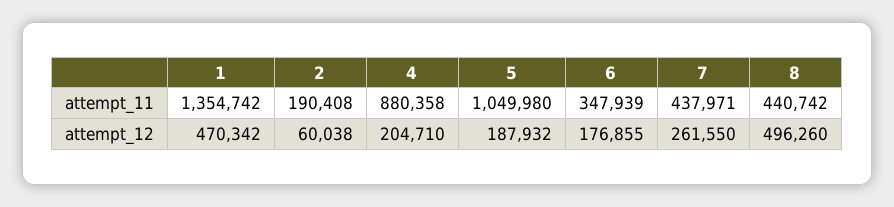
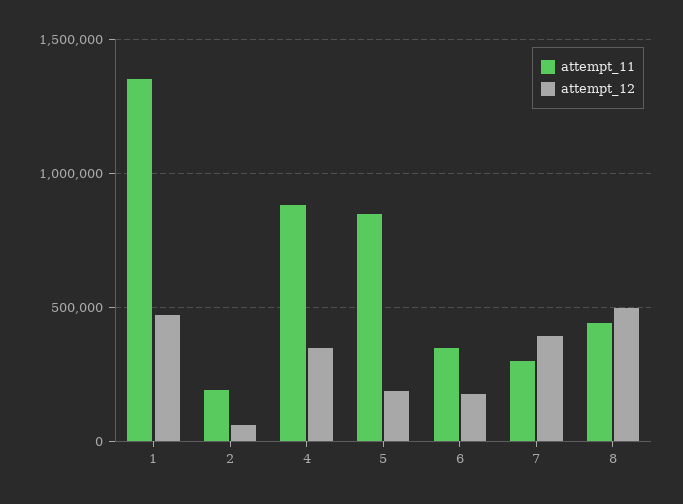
  {
    "attempt_11": {
      "1": 1354742,
      "2": 190408,
      "4": 880358,
-     "5": 1049980,
+     "5": 850000,
      "6": 347939,
-     "7": 437971,
+     "7": 300000,
      "8": 440742
    },
    "attempt_12": {
      "1": 470342,
      "2": 60038,
-     "4": 204710,
+     "4": 350000,
      "5": 187932,
      "6": 176855,
-     "7": 261550,
+     "7": 400000,
      "8": 496260
    }
  }

